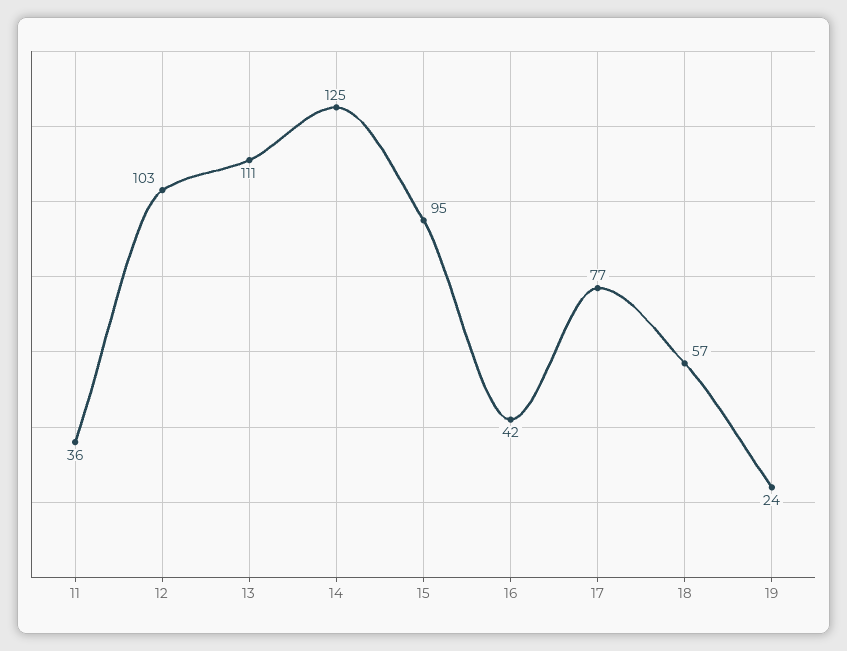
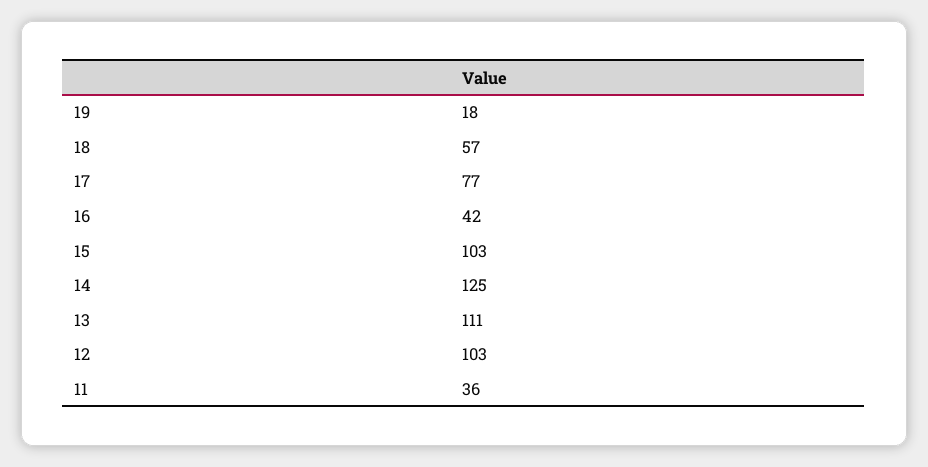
  {
    "11": 36,
    "12": 103,
    "13": 111,
    "14": 125,
-   "15": 95,
+   "15": 103,
    "16": 42,
    "17": 77,
    "18": 57,
-   "19": 24
+   "19": 18
  }

